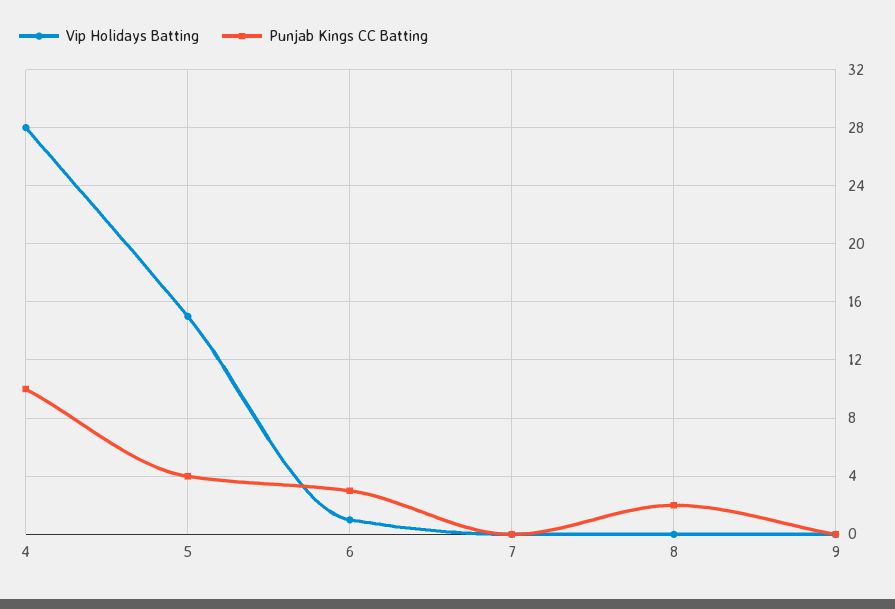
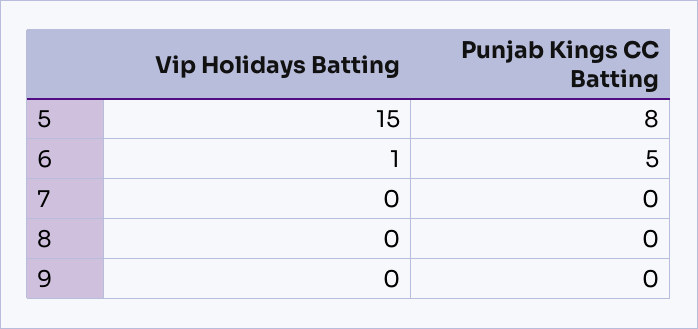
  {
    "Vip Holidays Batting": {
-     "4": 28,
      "5": 15,
      "6": 1,
      "7": 0,
      "8": 0,
      "9": 0
    },
    "Punjab Kings CC Batting": {
-     "4": 10,
-     "5": 4,
+     "5": 8,
-     "6": 3,
+     "6": 5,
      "7": 0,
-     "8": 2,
+     "8": 0,
      "9": 0
    }
  }

